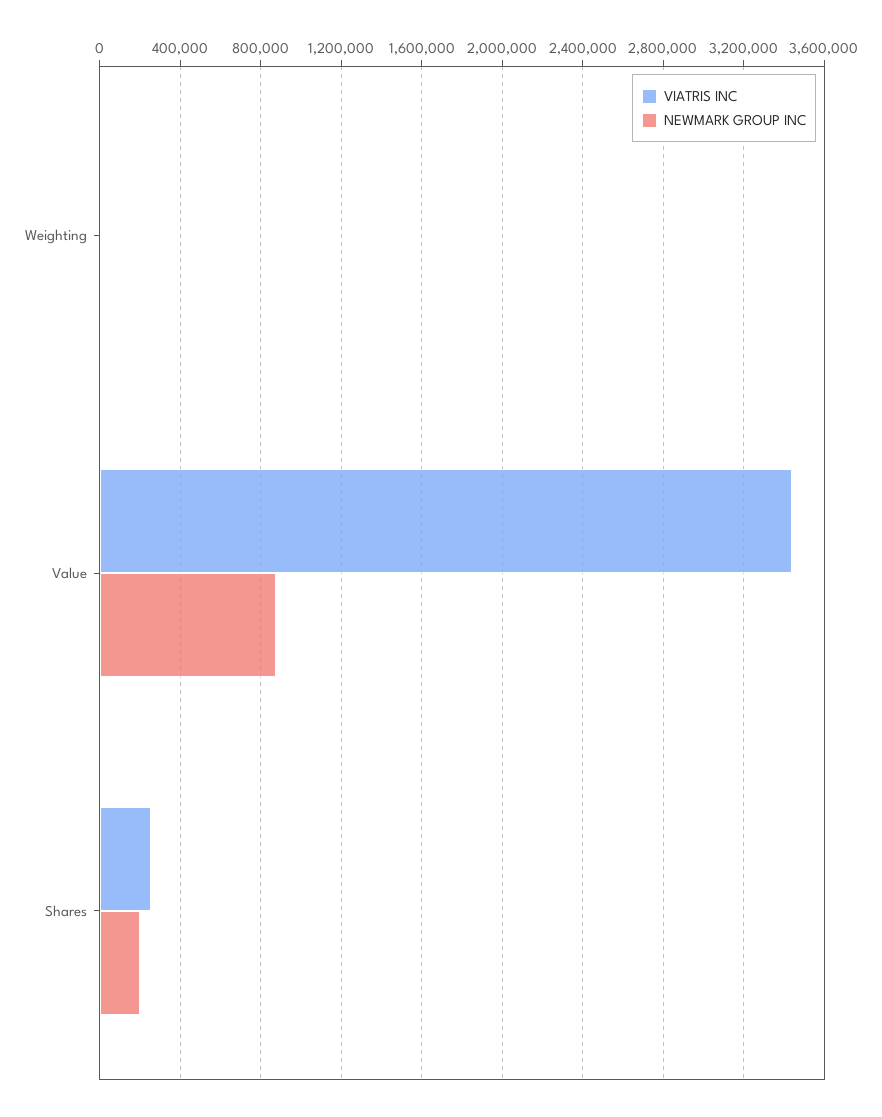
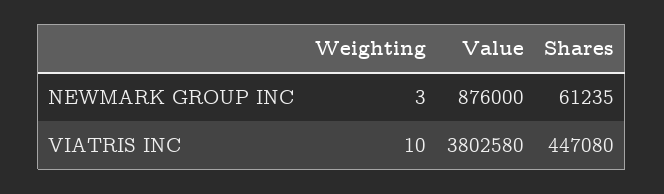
  {
    "VIATRIS INC": {
      "Weighting": 10,
-     "Value": 3450000,
+     "Value": 3802580,
-     "Shares": 250000
+     "Shares": 447080
    },
    "NEWMARK GROUP INC": {
      "Weighting": 3,
      "Value": 876000,
-     "Shares": 200000
+     "Shares": 61235
    }
  }

